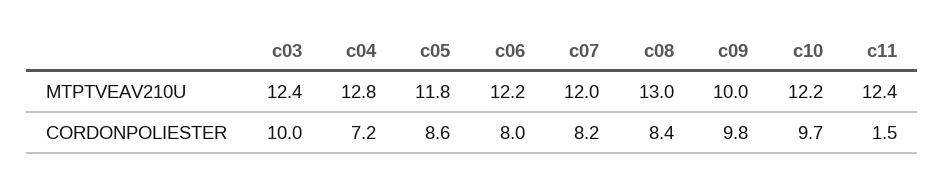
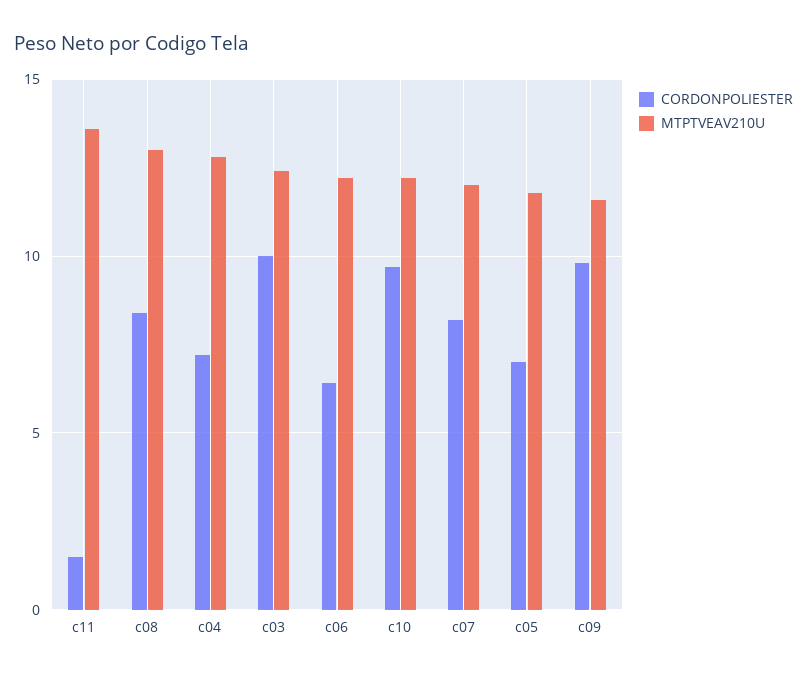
  {
    "MTPTVEAV210U": {
      "c03": 12.4,
      "c04": 12.8,
      "c05": 11.8,
      "c06": 12.2,
      "c07": 12,
      "c08": 13,
-     "c09": 10,
+     "c09": 11.5,
      "c10": 12.2,
-     "c11": 12.4
+     "c11": 13.5
    },
    "CORDONPOLIESTER": {
      "c03": 10,
      "c04": 7.2,
-     "c05": 8.6,
+     "c05": 7,
-     "c06": 8,
+     "c06": 6.5,
      "c07": 8.2,
      "c08": 8.4,
      "c09": 9.8,
      "c10": 9.7,
      "c11": 1.5
    }
  }

